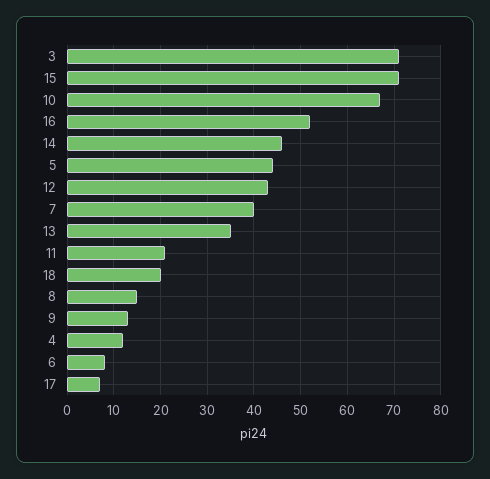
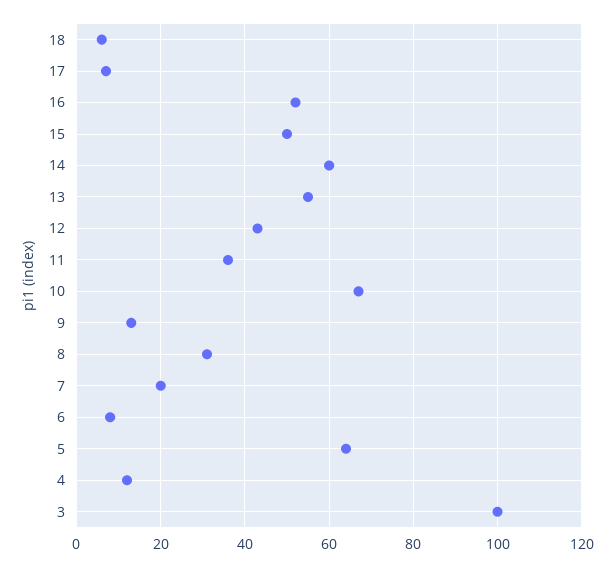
  {
-   "3": 70,
+   "3": 100,
-   "15": 70,
+   "15": 50,
    "10": 65,
    "16": 50,
-   "14": 45,
+   "14": 60,
-   "5": 45,
+   "5": 65,
    "12": 45,
-   "7": 40,
+   "7": 20,
-   "13": 35,
+   "13": 55,
-   "11": 20,
+   "11": 35,
-   "18": 20,
+   "18": 5,
-   "8": 15,
+   "8": 30,
    "9": 15,
    "4": 10,
    "6": 10,
    "17": 5
  }

